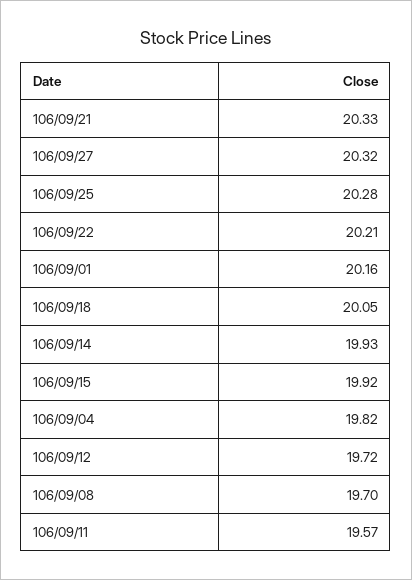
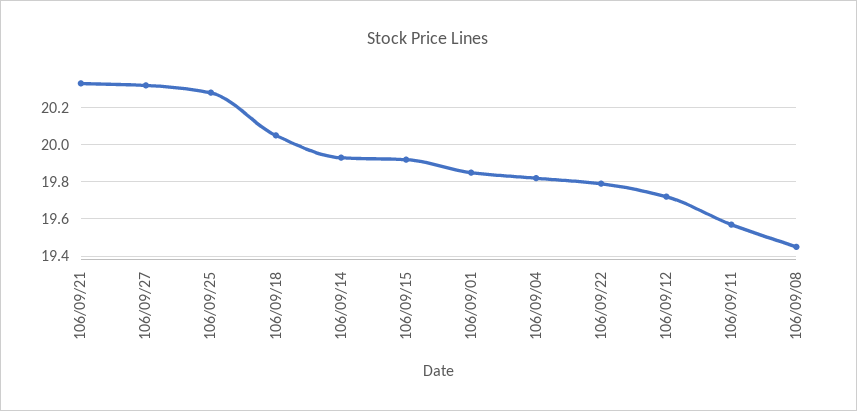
  {
    "106/09/21": 20.33,
    "106/09/27": 20.32,
    "106/09/25": 20.28,
-   "106/09/22": 20.21,
+   "106/09/22": 19.8,
-   "106/09/01": 20.16,
+   "106/09/01": 19.85,
    "106/09/18": 20.05,
    "106/09/14": 19.93,
    "106/09/15": 19.92,
    "106/09/04": 19.82,
    "106/09/12": 19.72,
-   "106/09/08": 19.7,
+   "106/09/08": 19.45,
    "106/09/11": 19.57
  }

